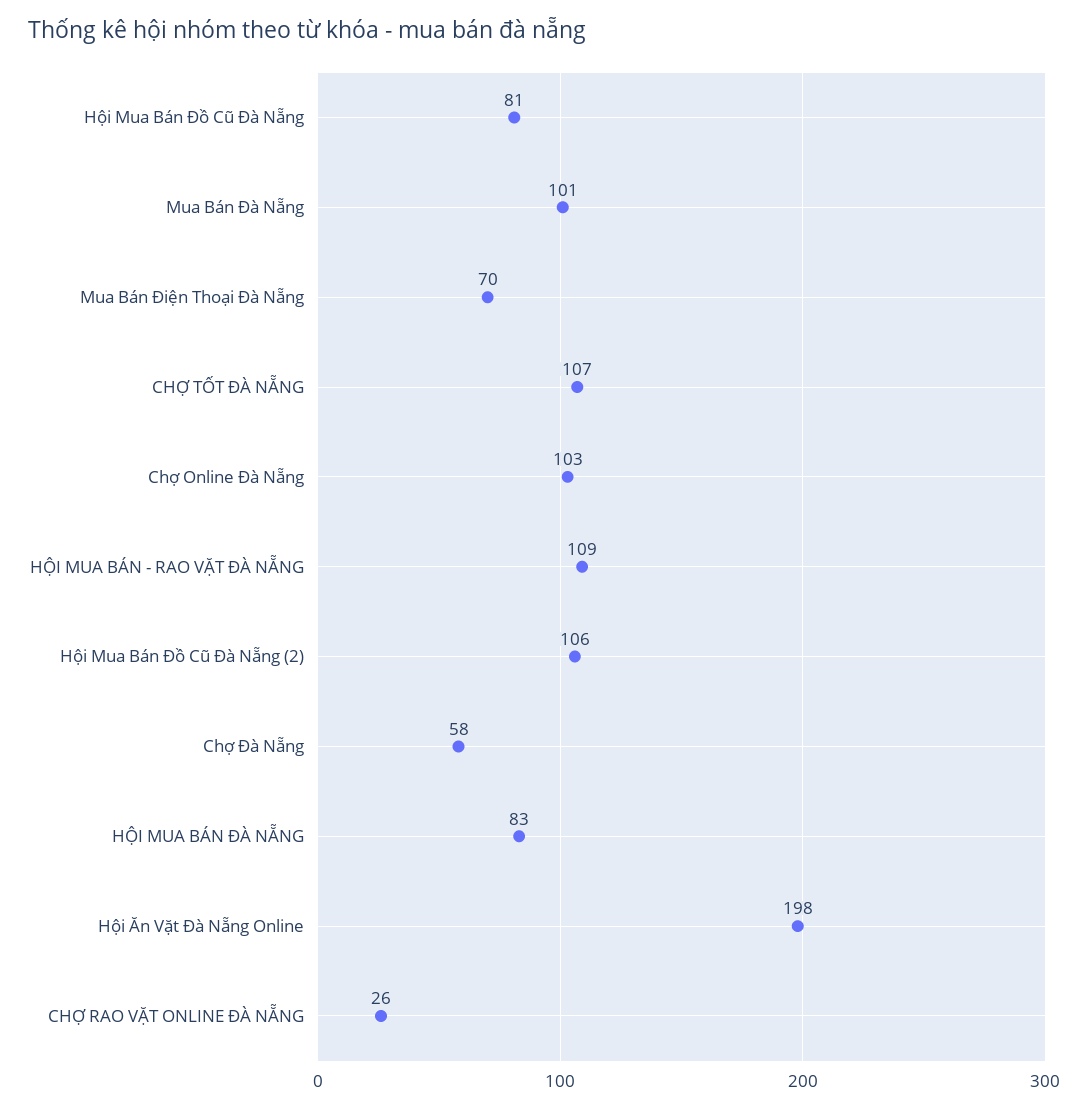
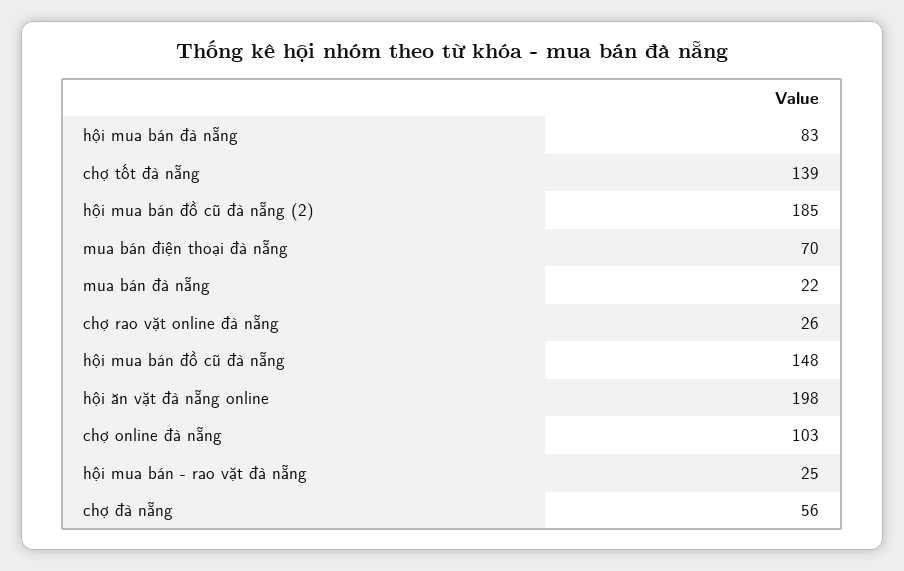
  {
-   "Hội Mua Bán Đồ Cũ Đà Nẵng": 81,
+   "Hội Mua Bán Đồ Cũ Đà Nẵng": 148,
-   "Mua Bán Đà Nẵng": 101,
+   "Mua Bán Đà Nẵng": 22,
    "Mua Bán Điện Thoại Đà Nẵng": 70,
-   "CHỢ TỐT ĐÀ NẴNG": 107,
+   "CHỢ TỐT ĐÀ NẴNG": 139,
    "Chợ Online Đà Nẵng": 103,
-   "HỘI MUA BÁN - RAO VẶT ĐÀ NẴNG": 109,
+   "HỘI MUA BÁN - RAO VẶT ĐÀ NẴNG": 25,
-   "Hội Mua Bán Đồ Cũ Đà Nẵng (2)": 106,
+   "Hội Mua Bán Đồ Cũ Đà Nẵng (2)": 185,
-   "Chợ Đà Nẵng": 58,
+   "Chợ Đà Nẵng": 56,
    "HỘI MUA BÁN ĐÀ NẴNG": 83,
    "Hội Ăn Vặt Đà Nẵng Online": 198,
    "CHỢ RAO VẶT ONLINE ĐÀ NẴNG": 26
  }

